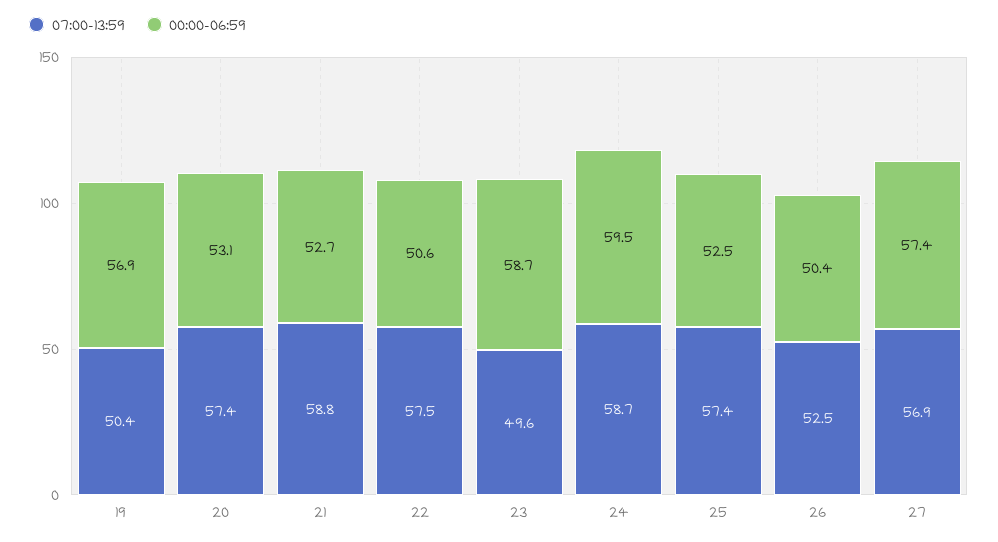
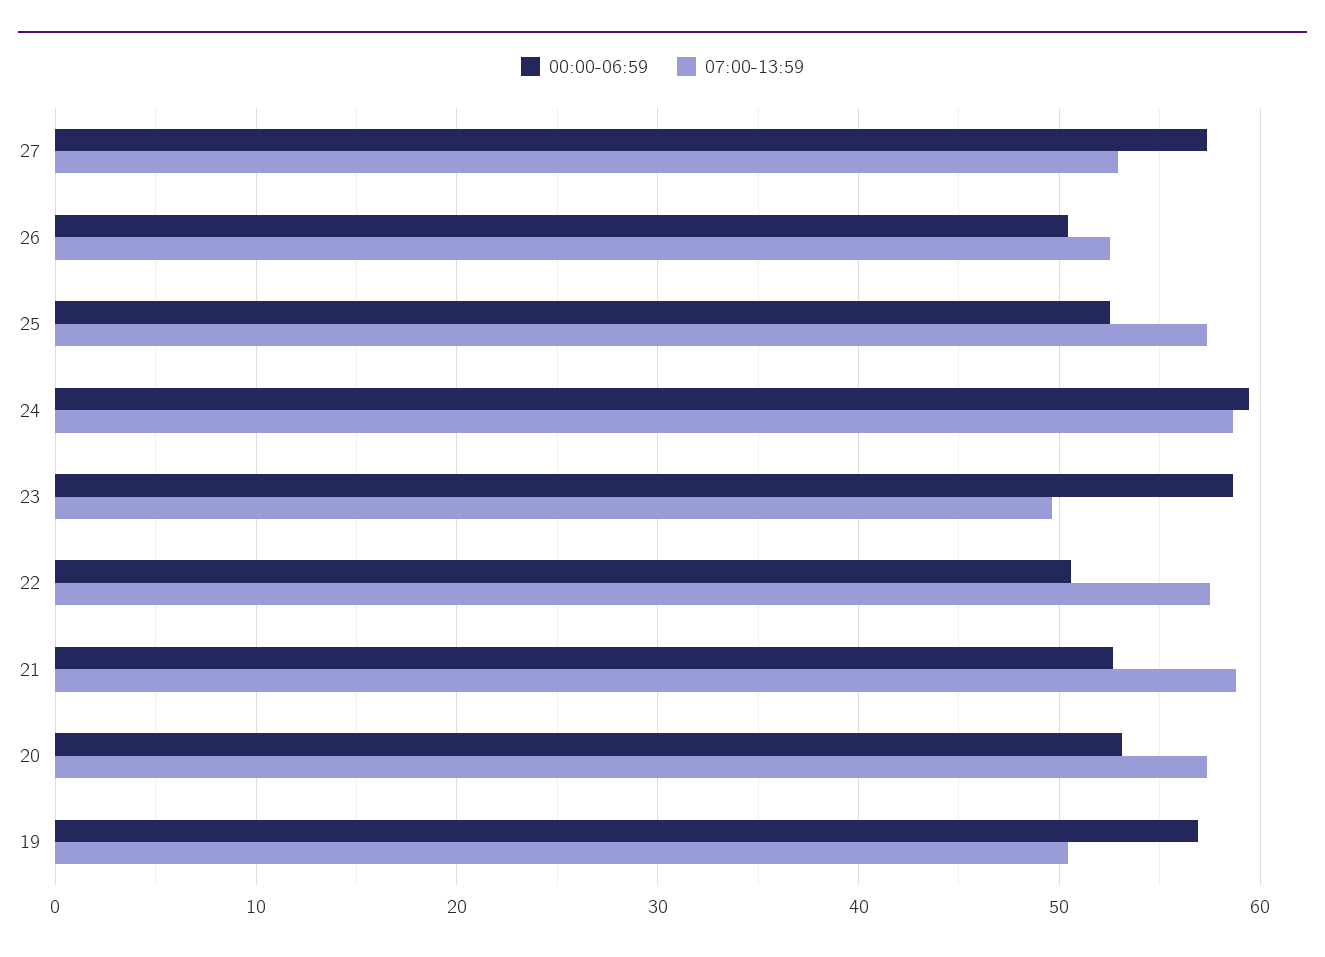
  {
    "07:00-13:59": {
      "19": 50.4,
      "20": 57.4,
      "21": 58.8,
      "22": 57.5,
      "23": 49.6,
      "24": 58.7,
      "25": 57.4,
      "26": 52.5,
-     "27": 56.9
+     "27": 53
    },
    "00:00-06:59": {
      "19": 56.9,
      "20": 53.1,
      "21": 52.7,
      "22": 50.6,
      "23": 58.7,
      "24": 59.5,
      "25": 52.5,
      "26": 50.4,
      "27": 57.4
    }
  }

